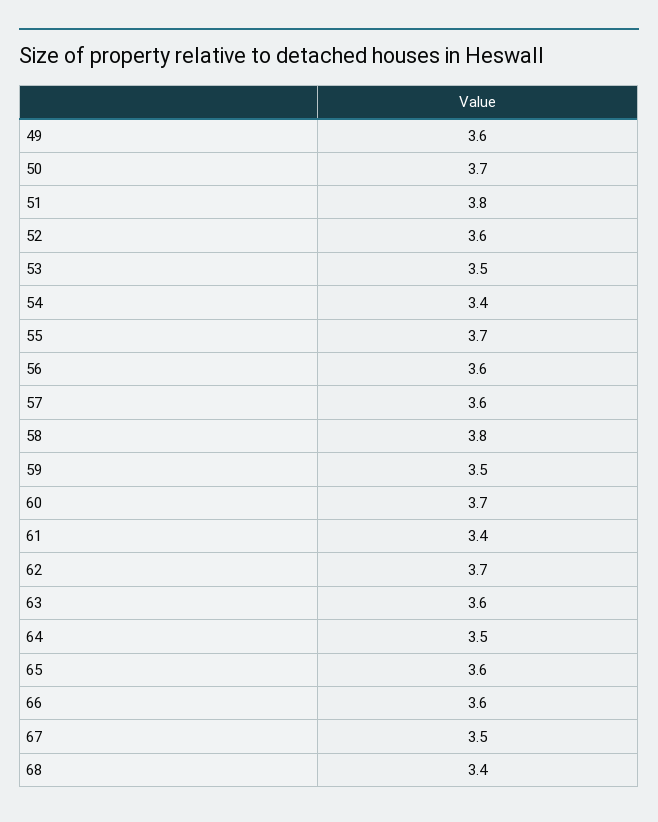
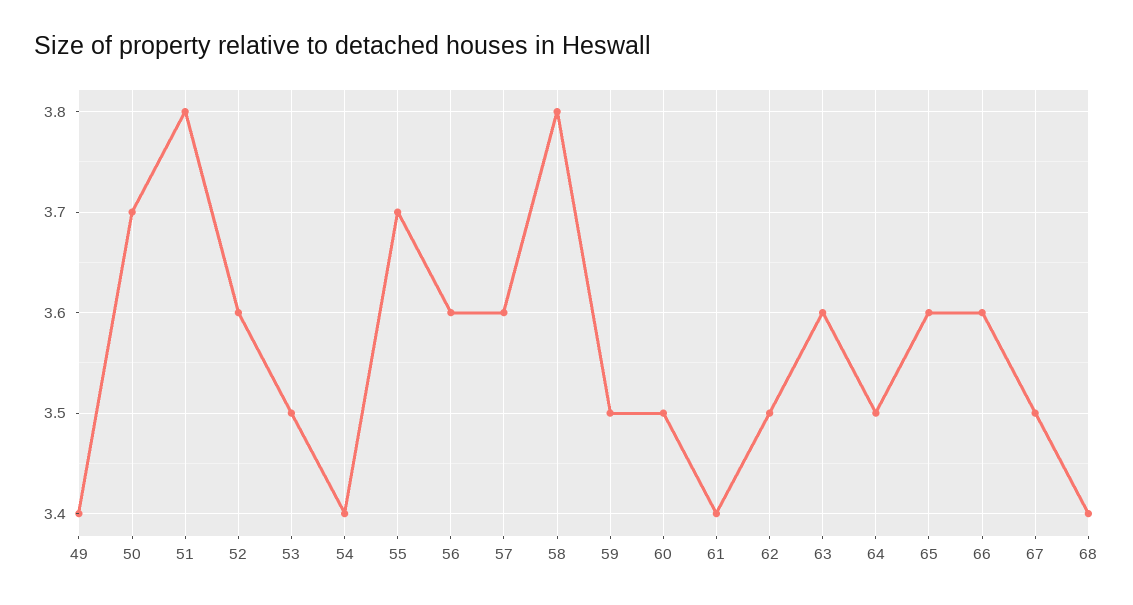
  {
-   "49": 3.6,
+   "49": 3.4,
    "50": 3.7,
    "51": 3.8,
    "52": 3.6,
    "53": 3.5,
    "54": 3.4,
    "55": 3.7,
    "56": 3.6,
    "57": 3.6,
    "58": 3.8,
    "59": 3.5,
-   "60": 3.7,
+   "60": 3.5,
    "61": 3.4,
-   "62": 3.7,
+   "62": 3.5,
    "63": 3.6,
    "64": 3.5,
    "65": 3.6,
    "66": 3.6,
    "67": 3.5,
    "68": 3.4
  }

